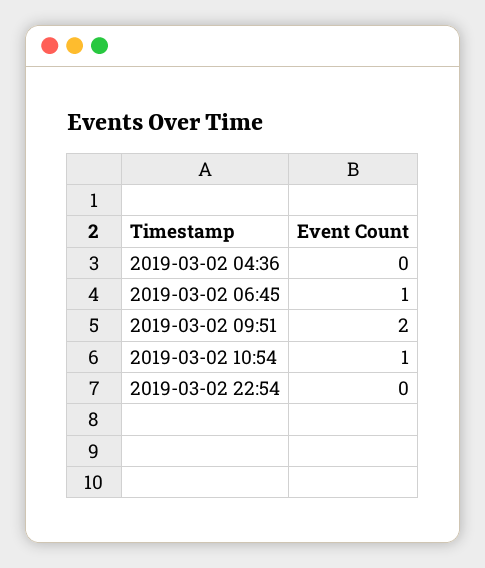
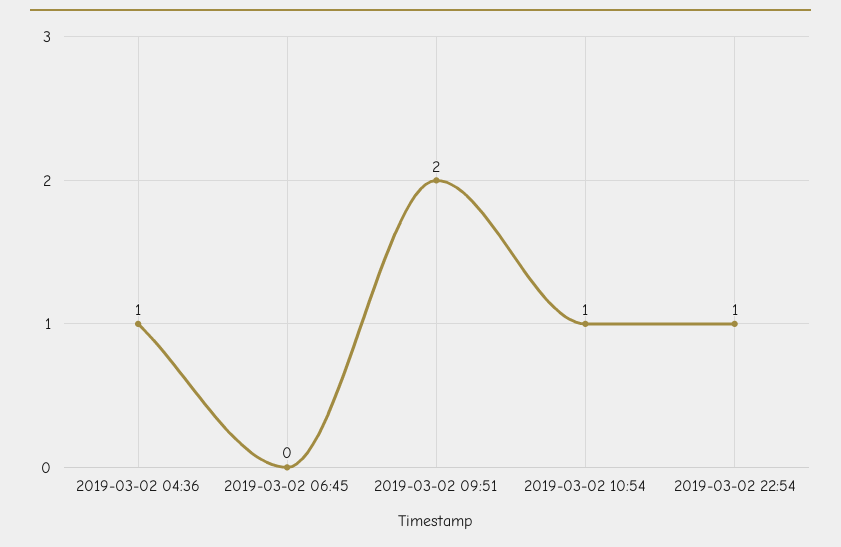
  {
-   "2019-03-02 04:36": 0,
+   "2019-03-02 04:36": 1,
-   "2019-03-02 06:45": 1,
+   "2019-03-02 06:45": 0,
    "2019-03-02 09:51": 2,
    "2019-03-02 10:54": 1,
-   "2019-03-02 22:54": 0
+   "2019-03-02 22:54": 1
  }

